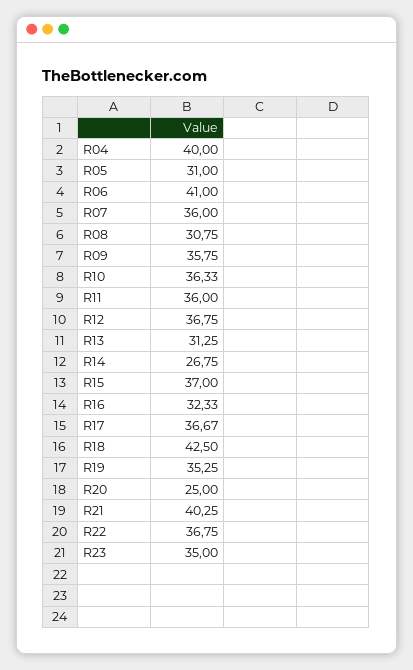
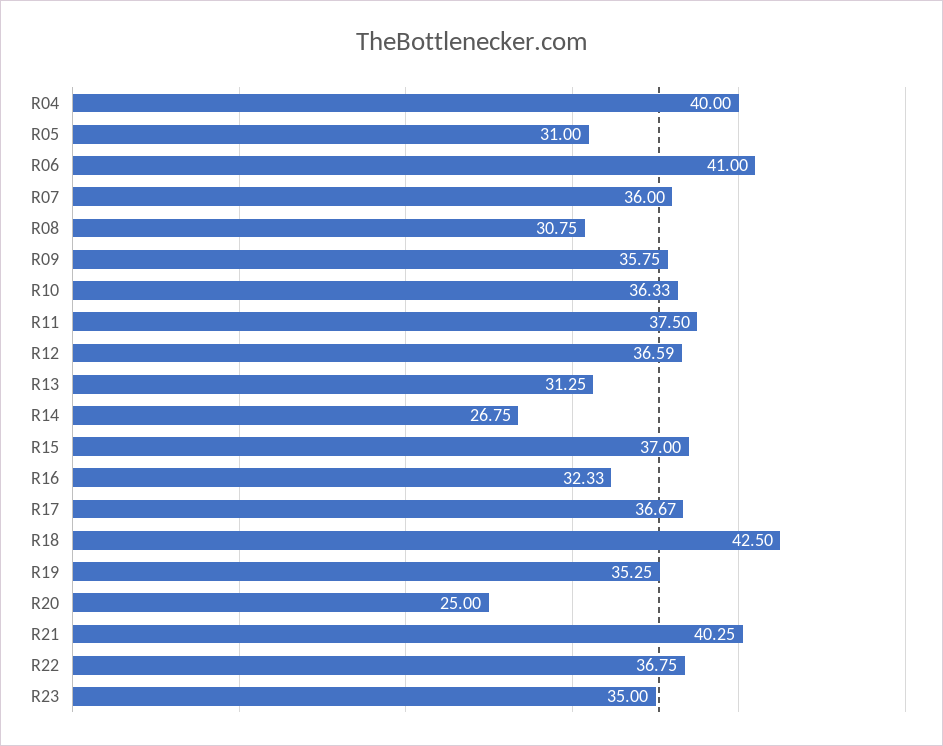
  {
    "R04": 40,
    "R05": 31,
    "R06": 41,
    "R07": 36,
    "R08": 30.75,
    "R09": 35.75,
    "R10": 36.33,
-   "R11": 36,
+   "R11": 37.5,
-   "R12": 36.75,
+   "R12": 36.59,
    "R13": 31.25,
    "R14": 26.75,
    "R15": 37,
    "R16": 32.33,
    "R17": 36.67,
    "R18": 42.5,
    "R19": 35.25,
    "R20": 25,
    "R21": 40.25,
    "R22": 36.75,
    "R23": 35
  }

